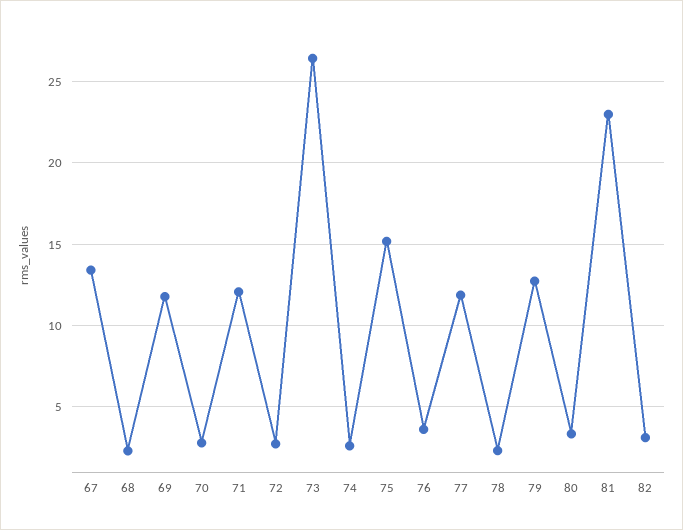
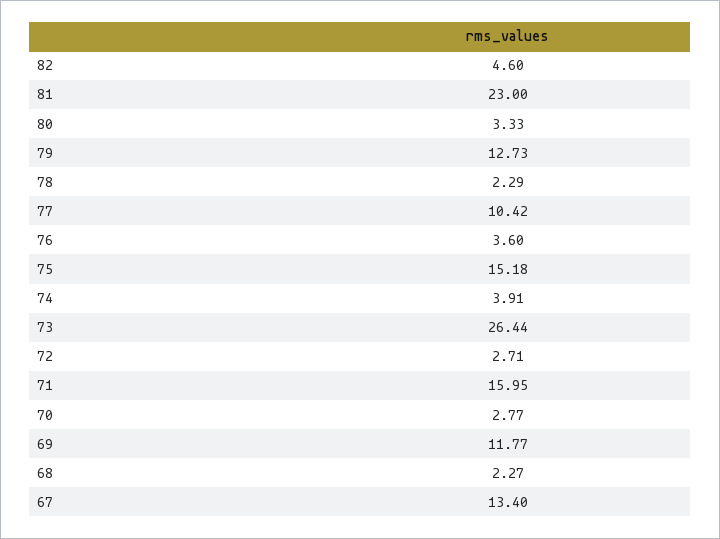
  {
    "67": 13.4,
    "68": 2.27,
    "69": 11.77,
    "70": 2.77,
-   "71": 12,
+   "71": 15.95,
    "72": 2.71,
    "73": 26.44,
-   "74": 2.5,
+   "74": 3.91,
    "75": 15.18,
    "76": 3.6,
-   "77": 12,
+   "77": 10.42,
    "78": 2.29,
    "79": 12.73,
    "80": 3.33,
    "81": 23,
-   "82": 3
+   "82": 4.6
  }

